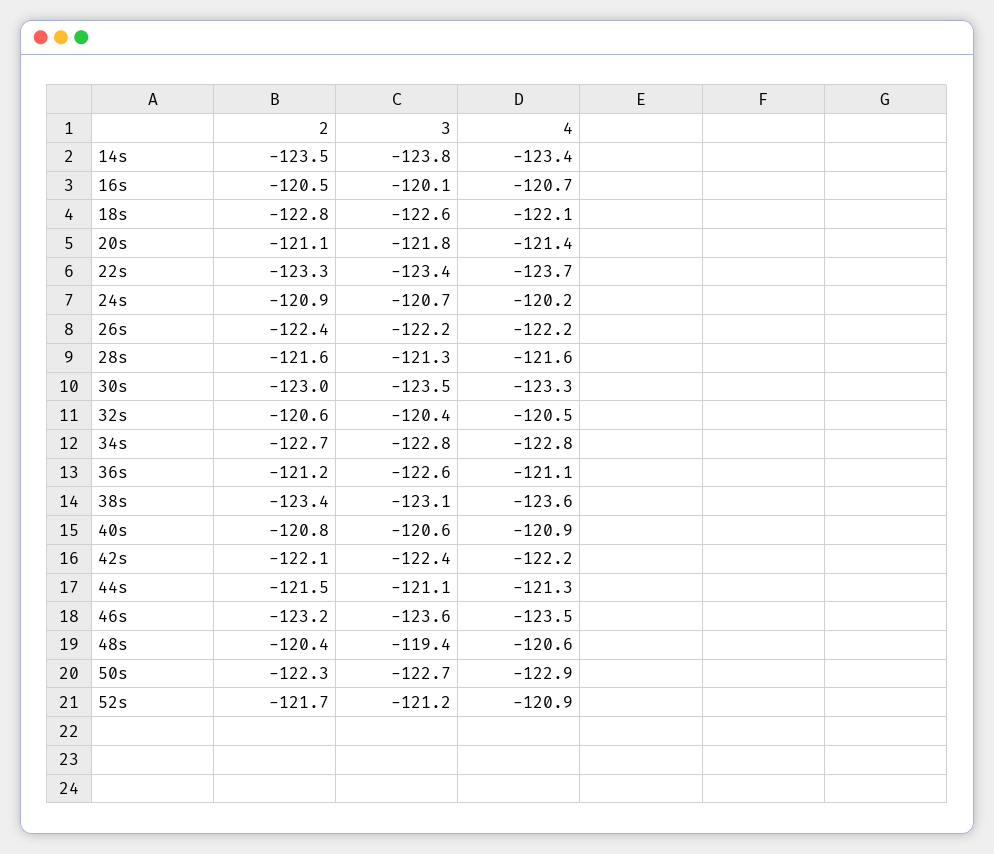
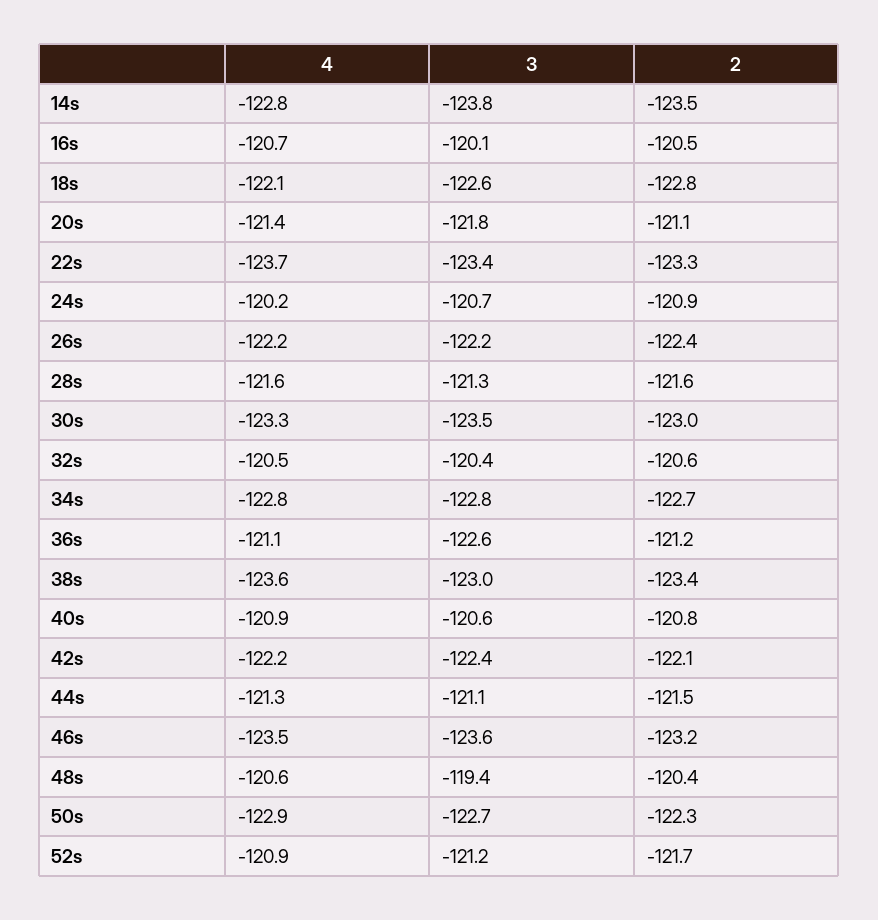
  {
    "2": {
      "14s": -123.5,
      "16s": -120.5,
      "18s": -122.8,
      "20s": -121.1,
      "22s": -123.3,
      "24s": -120.9,
      "26s": -122.4,
      "28s": -121.6,
      "30s": -123,
      "32s": -120.6,
      "34s": -122.7,
      "36s": -121.2,
      "38s": -123.4,
      "40s": -120.8,
      "42s": -122.1,
      "44s": -121.5,
      "46s": -123.2,
      "48s": -120.4,
      "50s": -122.3,
      "52s": -121.7
    },
    "3": {
      "14s": -123.8,
      "16s": -120.1,
      "18s": -122.6,
      "20s": -121.8,
      "22s": -123.4,
      "24s": -120.7,
      "26s": -122.2,
      "28s": -121.3,
      "30s": -123.5,
      "32s": -120.4,
      "34s": -122.8,
      "36s": -122.6,
-     "38s": -123.1,
+     "38s": -123,
      "40s": -120.6,
      "42s": -122.4,
      "44s": -121.1,
      "46s": -123.6,
      "48s": -119.4,
      "50s": -122.7,
      "52s": -121.2
    },
    "4": {
-     "14s": -123.4,
+     "14s": -122.8,
      "16s": -120.7,
      "18s": -122.1,
      "20s": -121.4,
      "22s": -123.7,
      "24s": -120.2,
      "26s": -122.2,
      "28s": -121.6,
      "30s": -123.3,
      "32s": -120.5,
      "34s": -122.8,
      "36s": -121.1,
      "38s": -123.6,
      "40s": -120.9,
      "42s": -122.2,
      "44s": -121.3,
      "46s": -123.5,
      "48s": -120.6,
      "50s": -122.9,
      "52s": -120.9
    }
  }

